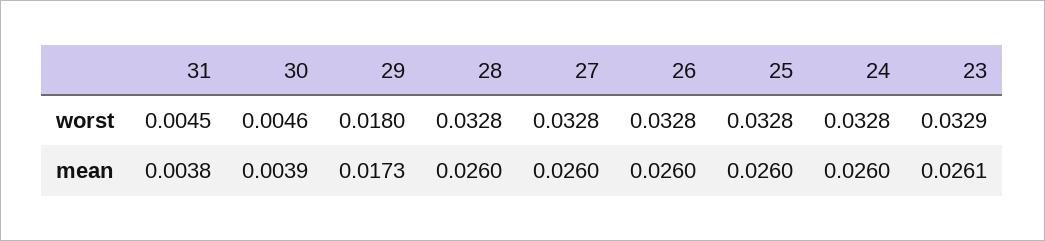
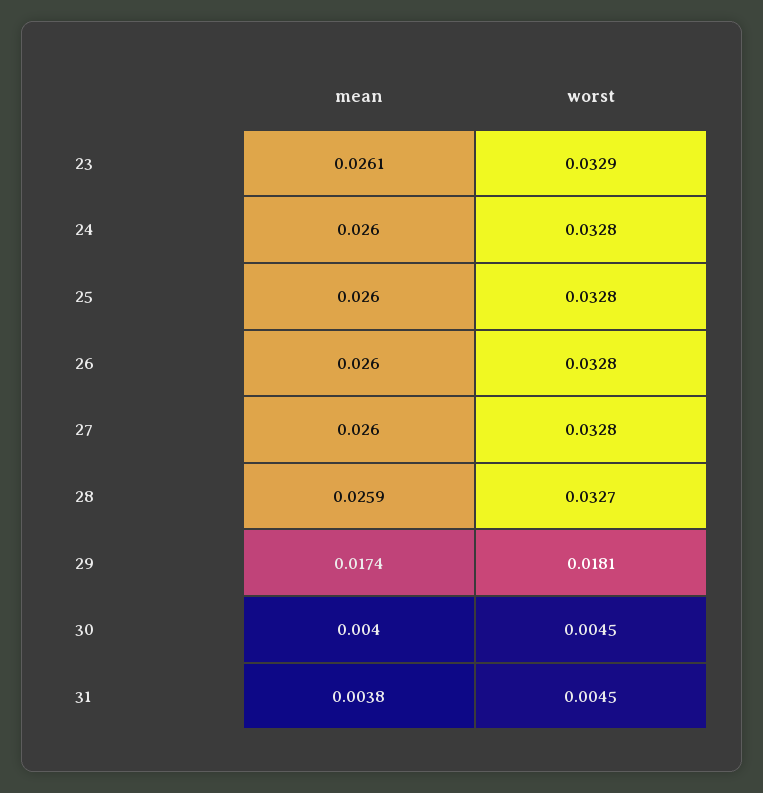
  {
    "31": {
      "worst": 0.0045,
      "mean": 0.0038
    },
    "30": {
-     "worst": 0.0046,
+     "worst": 0.0045,
-     "mean": 0.0039
+     "mean": 0.004
    },
    "29": {
-     "worst": 0.018,
+     "worst": 0.0181,
-     "mean": 0.0173
+     "mean": 0.0174
    },
    "28": {
-     "worst": 0.0328,
+     "worst": 0.0327,
-     "mean": 0.026
+     "mean": 0.0259
    },
    "27": {
      "worst": 0.0328,
      "mean": 0.026
    },
    "26": {
      "worst": 0.0328,
      "mean": 0.026
    },
    "25": {
      "worst": 0.0328,
      "mean": 0.026
    },
    "24": {
      "worst": 0.0328,
      "mean": 0.026
    },
    "23": {
      "worst": 0.0329,
      "mean": 0.0261
    }
  }

